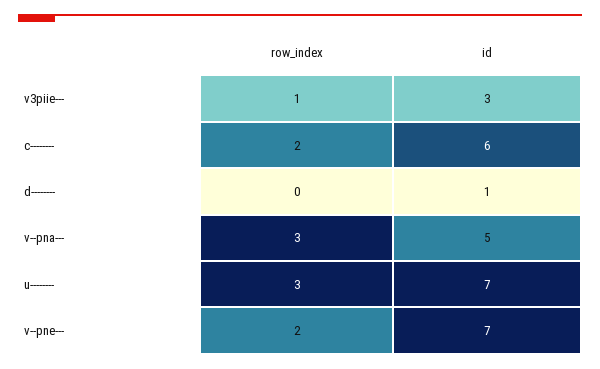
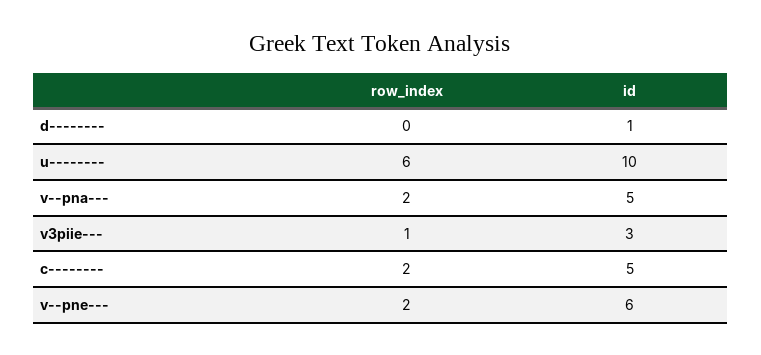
  {
    "row_index": {
      "v3piie---": 1,
      "c--------": 2,
      "d--------": 0,
-     "v--pna---": 3,
+     "v--pna---": 2,
-     "u--------": 3,
+     "u--------": 6,
      "v--pne---": 2
    },
    "id": {
      "v3piie---": 3,
-     "c--------": 6,
+     "c--------": 5,
      "d--------": 1,
      "v--pna---": 5,
-     "u--------": 7,
+     "u--------": 10,
-     "v--pne---": 7
+     "v--pne---": 6
    }
  }

